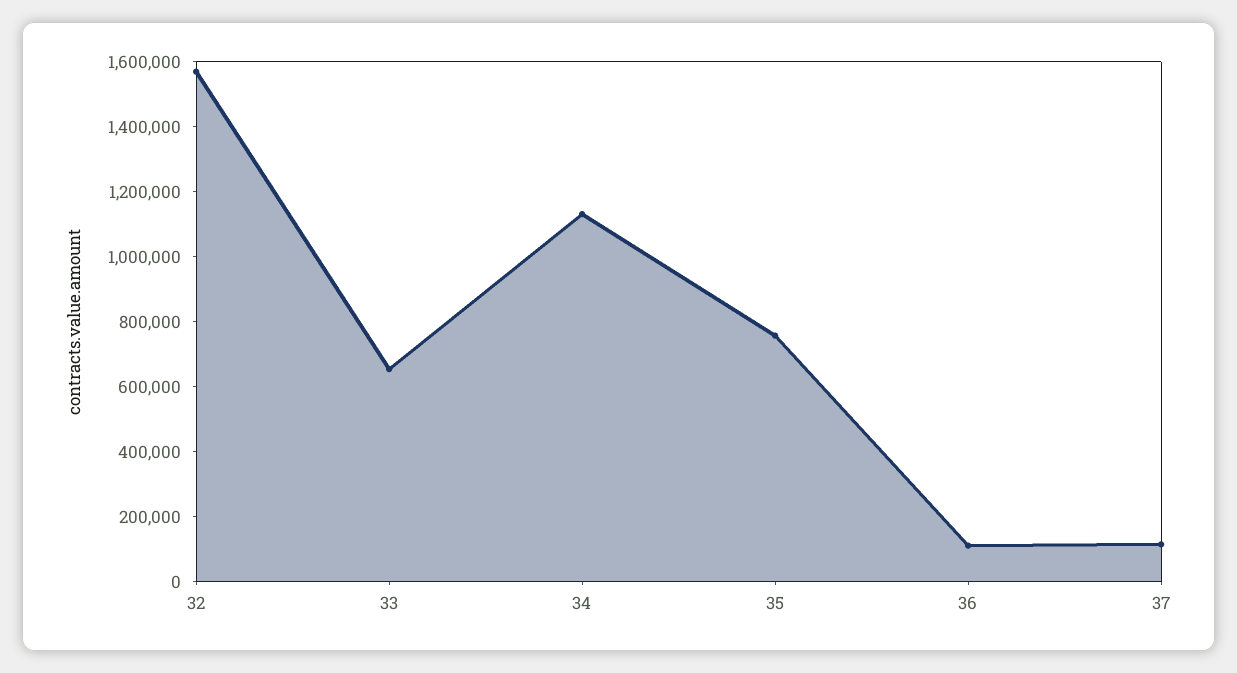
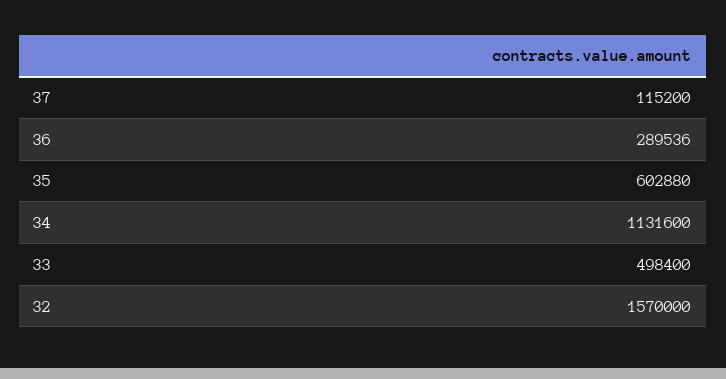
  {
    "32": 1570000,
-   "33": 650000,
+   "33": 498400,
    "34": 1131600,
-   "35": 750000,
+   "35": 602880,
-   "36": 100000,
+   "36": 289536,
    "37": 115200
  }

